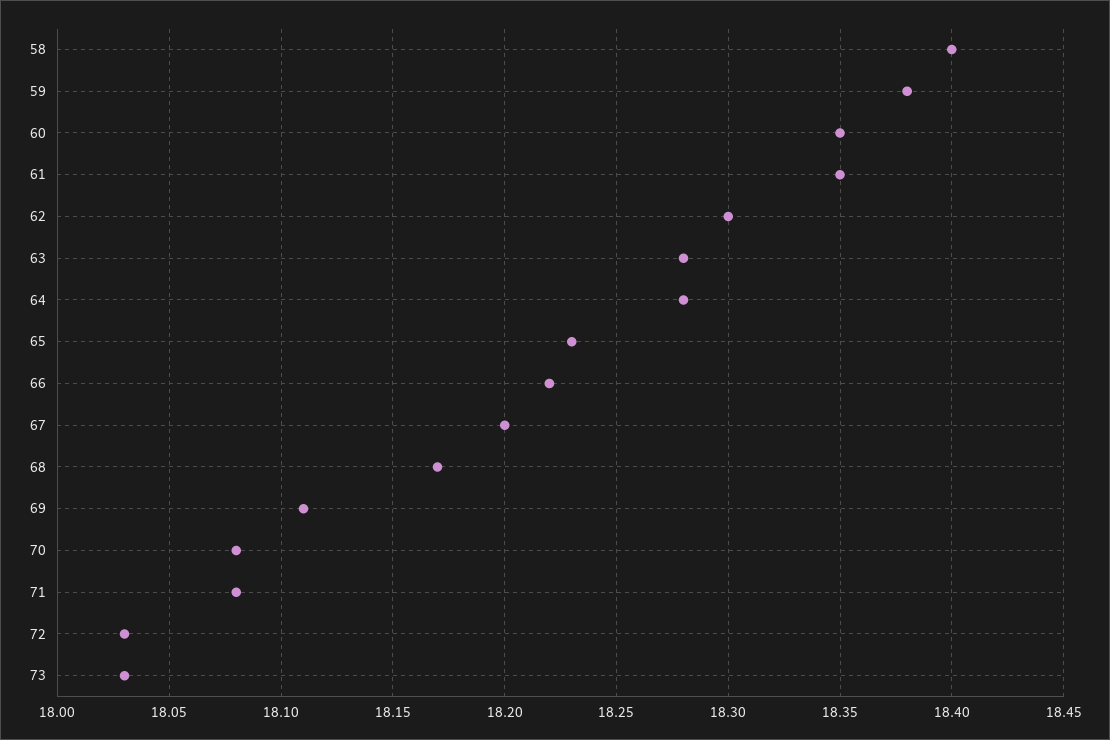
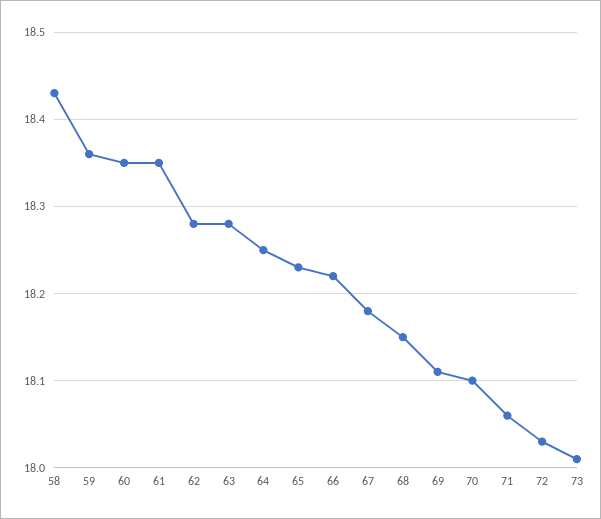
  {
-   "58": 18.4,
+   "58": 18.43,
-   "59": 18.38,
+   "59": 18.36,
    "60": 18.35,
    "61": 18.35,
-   "62": 18.3,
+   "62": 18.28,
    "63": 18.28,
-   "64": 18.28,
+   "64": 18.25,
    "65": 18.23,
    "66": 18.22,
-   "67": 18.2,
+   "67": 18.18,
-   "68": 18.17,
+   "68": 18.15,
    "69": 18.11,
-   "70": 18.08,
+   "70": 18.1,
-   "71": 18.08,
+   "71": 18.06,
    "72": 18.03,
-   "73": 18.03
+   "73": 18.01
  }

